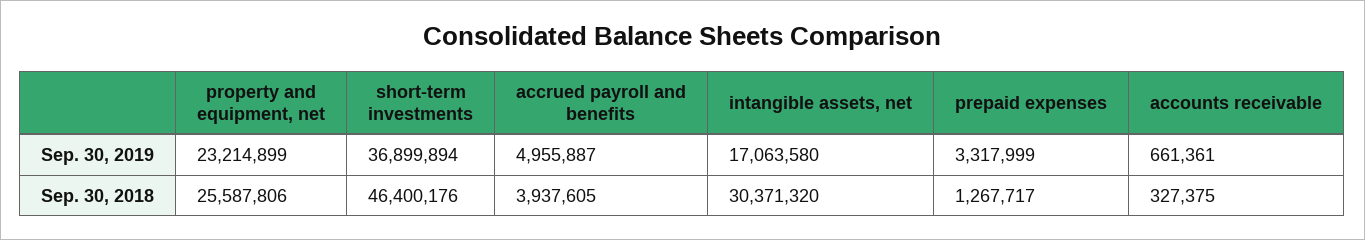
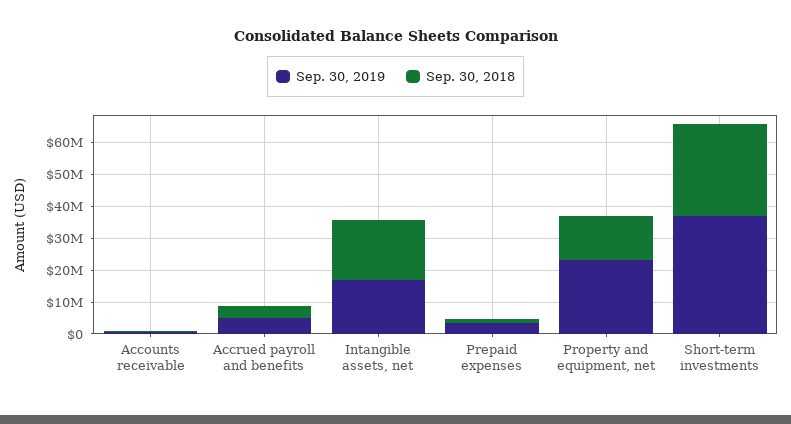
  {
    "Sep. 30, 2019": {
      "property and equipment, net": 23214899,
      "short-term investments": 36899894,
      "accrued payroll and benefits": 4955887,
      "intangible assets, net": 17063580,
      "prepaid expenses": 3317999,
      "accounts receivable": 661361
    },
    "Sep. 30, 2018": {
-     "property and equipment, net": 25587806,
+     "property and equipment, net": 15000000,
-     "short-term investments": 46400176,
+     "short-term investments": 30000000,
      "accrued payroll and benefits": 3937605,
-     "intangible assets, net": 30371320,
+     "intangible assets, net": 20000000,
      "prepaid expenses": 1267717,
      "accounts receivable": 327375
    }
  }

